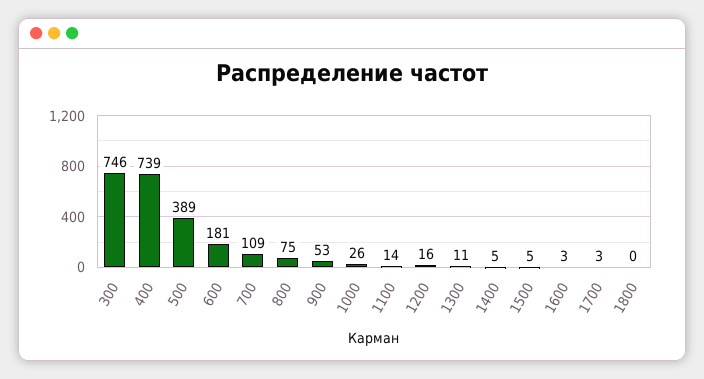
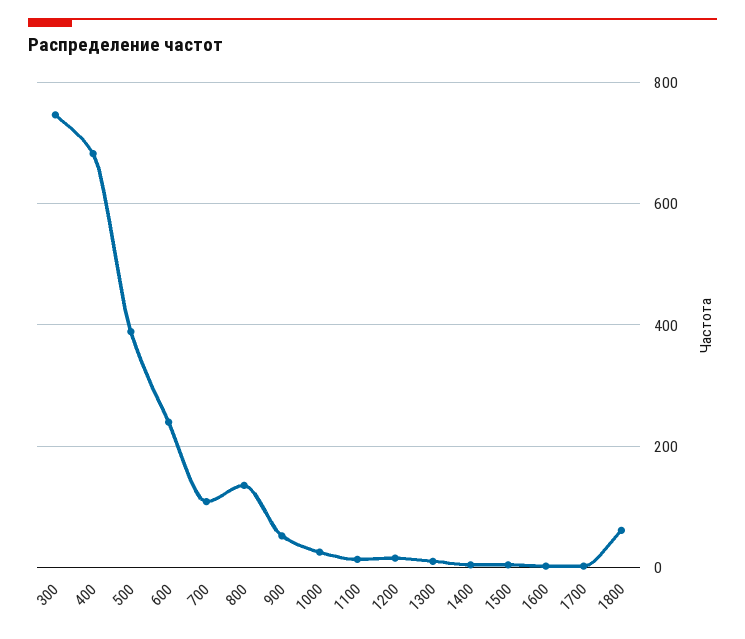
  {
    "300": 746,
-   "400": 739,
+   "400": 680,
    "500": 389,
-   "600": 181,
+   "600": 240,
    "700": 109,
-   "800": 75,
+   "800": 140,
    "900": 53,
    "1000": 26,
    "1100": 14,
    "1200": 16,
    "1300": 11,
    "1400": 5,
    "1500": 5,
    "1600": 3,
    "1700": 3,
-   "1800": 0
+   "1800": 60
  }

